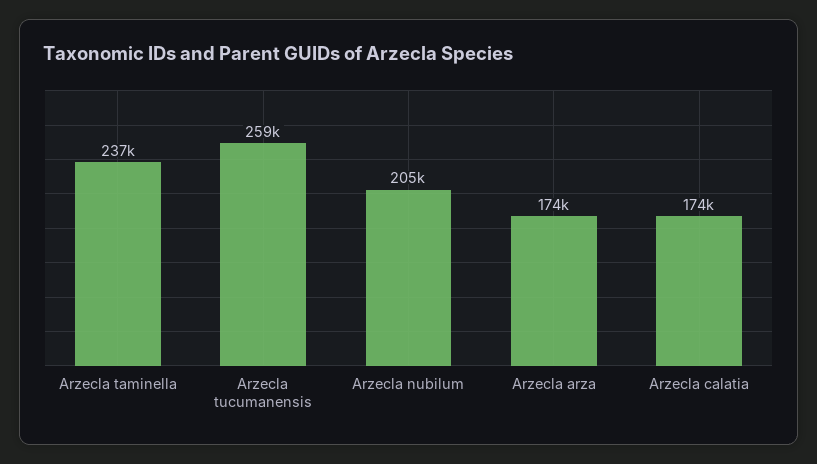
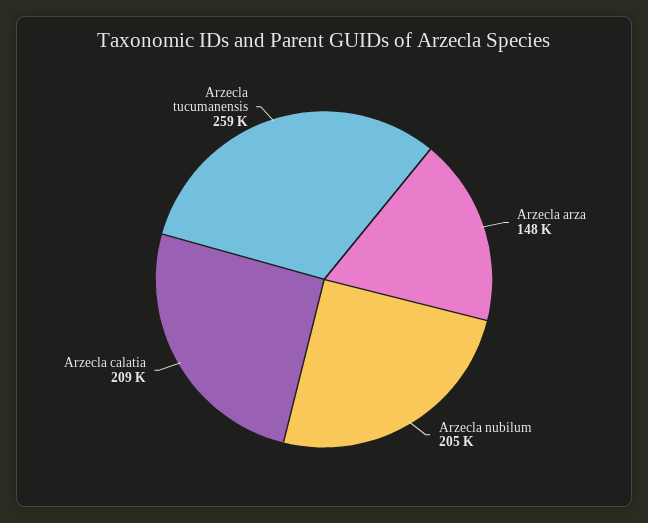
  {
-   "Arzecla taminella": 237000,
    "Arzecla tucumanensis": 259000,
    "Arzecla nubilum": 205000,
-   "Arzecla arza": 174000,
+   "Arzecla arza": 148000,
-   "Arzecla calatia": 174000
+   "Arzecla calatia": 209000
  }

